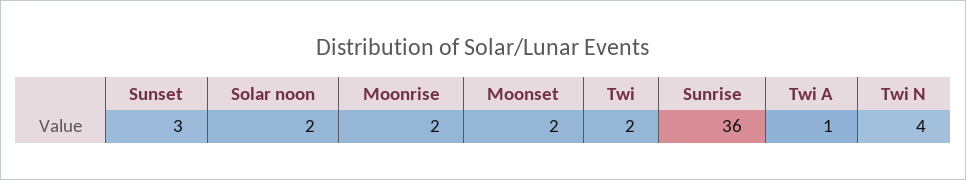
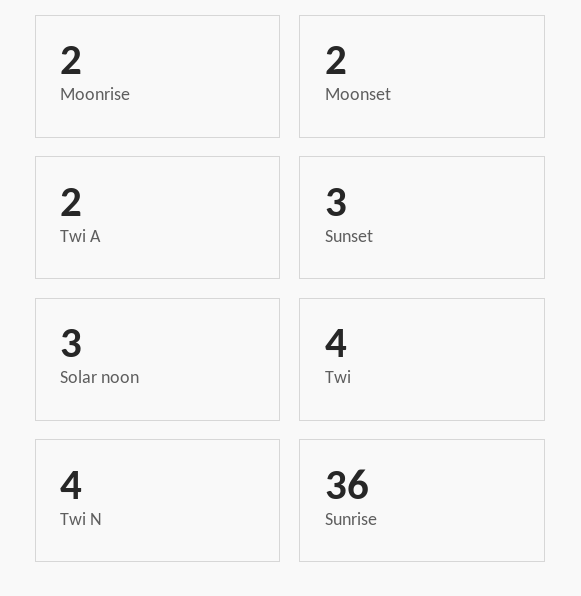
  {
    "Sunset": 3,
-   "Solar noon": 2,
+   "Solar noon": 3,
    "Moonrise": 2,
    "Moonset": 2,
-   "Twi": 2,
+   "Twi": 4,
    "Sunrise": 36,
-   "Twi A": 1,
+   "Twi A": 2,
    "Twi N": 4
  }

